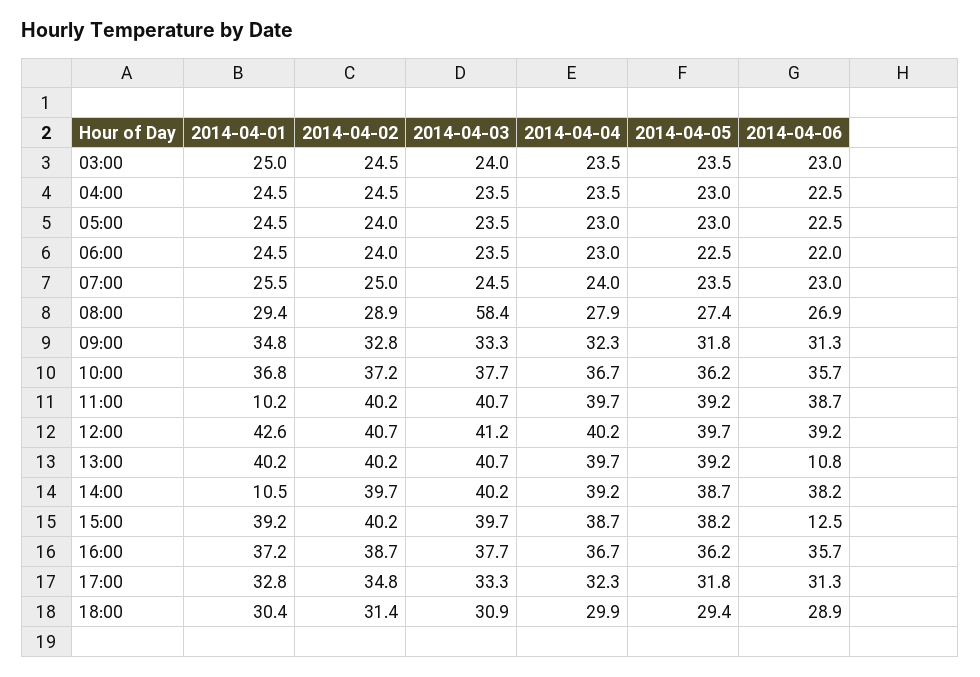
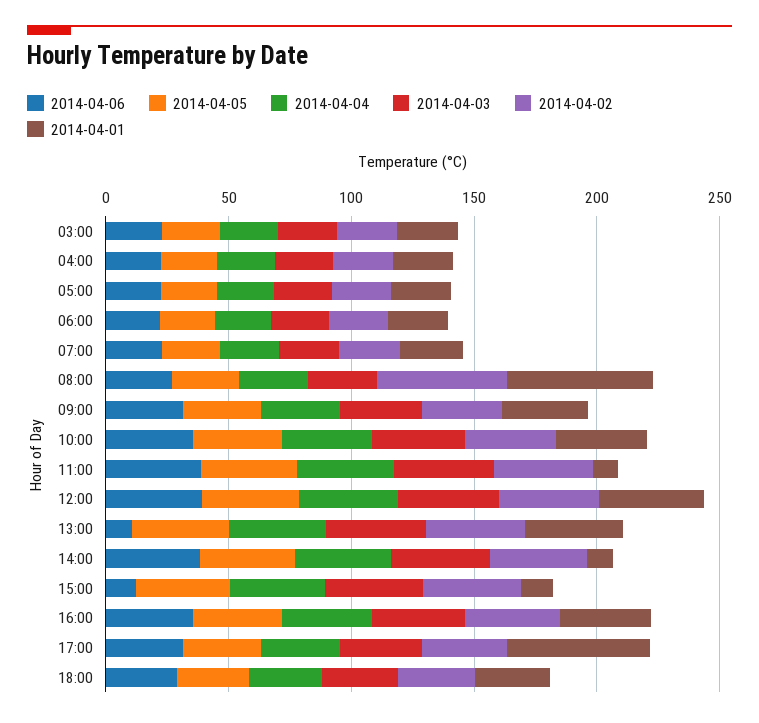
  {
    "2014-04-01": {
      "03:00": 25,
      "04:00": 24.5,
      "05:00": 24.5,
      "06:00": 24.5,
      "07:00": 25.5,
-     "08:00": 29.4,
+     "08:00": 60,
      "09:00": 34.8,
      "10:00": 36.8,
      "11:00": 10.2,
      "12:00": 42.6,
      "13:00": 40.2,
      "14:00": 10.5,
-     "15:00": 39.2,
+     "15:00": 10,
      "16:00": 37.2,
-     "17:00": 32.8,
+     "17:00": 60,
      "18:00": 30.4
    },
    "2014-04-02": {
      "03:00": 24.5,
      "04:00": 24.5,
      "05:00": 24,
      "06:00": 24,
      "07:00": 25,
-     "08:00": 28.9,
+     "08:00": 50,
      "09:00": 32.8,
      "10:00": 37.2,
      "11:00": 40.2,
      "12:00": 40.7,
      "13:00": 40.2,
      "14:00": 39.7,
      "15:00": 40.2,
      "16:00": 38.7,
      "17:00": 34.8,
      "18:00": 31.4
    },
    "2014-04-03": {
      "03:00": 24,
      "04:00": 23.5,
      "05:00": 23.5,
      "06:00": 23.5,
      "07:00": 24.5,
-     "08:00": 58.4,
+     "08:00": 30,
      "09:00": 33.3,
      "10:00": 37.7,
      "11:00": 40.7,
      "12:00": 41.2,
      "13:00": 40.7,
      "14:00": 40.2,
      "15:00": 39.7,
      "16:00": 37.7,
      "17:00": 33.3,
      "18:00": 30.9
    },
    "2014-04-04": {
      "03:00": 23.5,
      "04:00": 23.5,
      "05:00": 23,
      "06:00": 23,
      "07:00": 24,
      "08:00": 27.9,
      "09:00": 32.3,
      "10:00": 36.7,
      "11:00": 39.7,
      "12:00": 40.2,
      "13:00": 39.7,
      "14:00": 39.2,
      "15:00": 38.7,
      "16:00": 36.7,
      "17:00": 32.3,
      "18:00": 29.9
    },
    "2014-04-05": {
      "03:00": 23.5,
      "04:00": 23,
      "05:00": 23,
      "06:00": 22.5,
      "07:00": 23.5,
      "08:00": 27.4,
      "09:00": 31.8,
      "10:00": 36.2,
      "11:00": 39.2,
      "12:00": 39.7,
      "13:00": 39.2,
      "14:00": 38.7,
      "15:00": 38.2,
      "16:00": 36.2,
      "17:00": 31.8,
      "18:00": 29.4
    },
    "2014-04-06": {
      "03:00": 23,
      "04:00": 22.5,
      "05:00": 22.5,
      "06:00": 22,
      "07:00": 23,
      "08:00": 26.9,
      "09:00": 31.3,
      "10:00": 35.7,
      "11:00": 38.7,
      "12:00": 39.2,
      "13:00": 10.8,
      "14:00": 38.2,
      "15:00": 12.5,
      "16:00": 35.7,
      "17:00": 31.3,
      "18:00": 28.9
    }
  }

